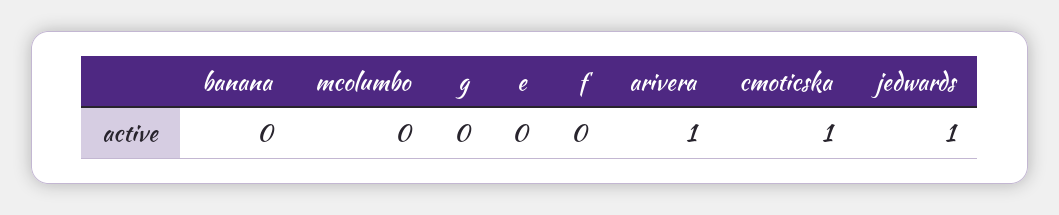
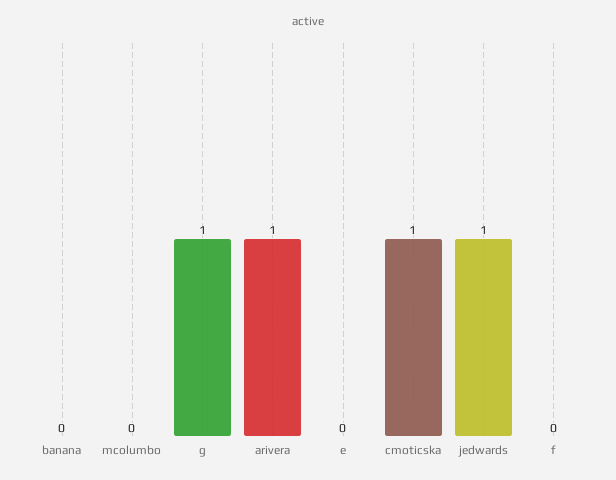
  {
    "banana": 0,
    "mcolumbo": 0,
-   "g": 0,
+   "g": 1,
    "e": 0,
    "f": 0,
    "arivera": 1,
    "cmoticska": 1,
    "jedwards": 1
  }

